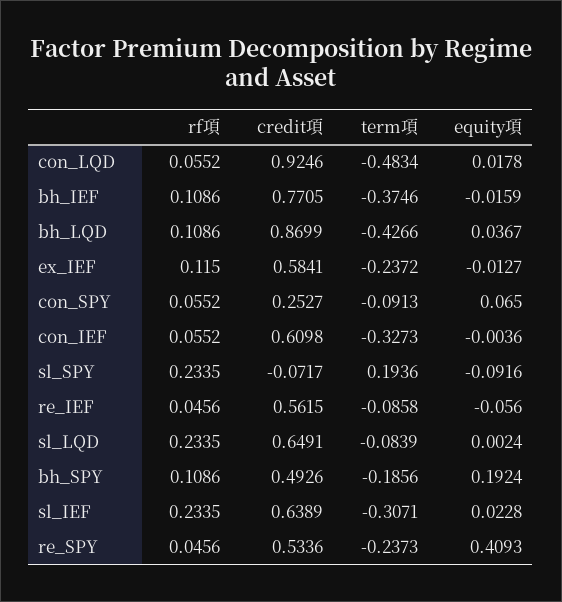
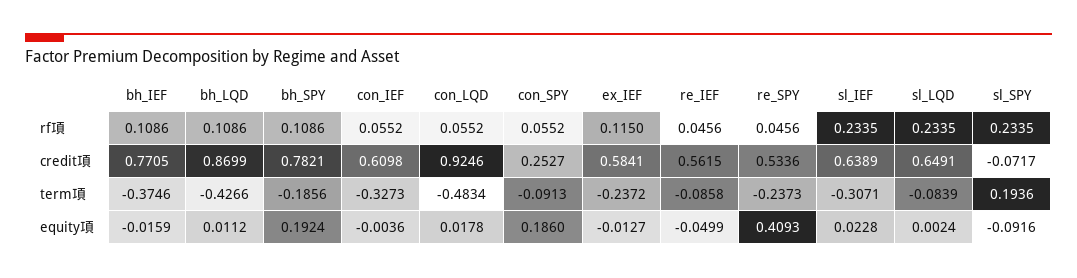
  {
    "rf項": {
      "con_LQD": 0.0552,
      "bh_IEF": 0.1086,
      "bh_LQD": 0.1086,
      "ex_IEF": 0.115,
      "con_SPY": 0.0552,
      "con_IEF": 0.0552,
      "sl_SPY": 0.2335,
      "re_IEF": 0.0456,
      "sl_LQD": 0.2335,
      "bh_SPY": 0.1086,
      "sl_IEF": 0.2335,
      "re_SPY": 0.0456
    },
    "credit項": {
      "con_LQD": 0.9246,
      "bh_IEF": 0.7705,
      "bh_LQD": 0.8699,
      "ex_IEF": 0.5841,
      "con_SPY": 0.2527,
      "con_IEF": 0.6098,
      "sl_SPY": -0.0717,
      "re_IEF": 0.5615,
      "sl_LQD": 0.6491,
-     "bh_SPY": 0.4926,
+     "bh_SPY": 0.7821,
      "sl_IEF": 0.6389,
      "re_SPY": 0.5336
    },
    "term項": {
      "con_LQD": -0.4834,
      "bh_IEF": -0.3746,
      "bh_LQD": -0.4266,
      "ex_IEF": -0.2372,
      "con_SPY": -0.0913,
      "con_IEF": -0.3273,
      "sl_SPY": 0.1936,
      "re_IEF": -0.0858,
      "sl_LQD": -0.0839,
      "bh_SPY": -0.1856,
      "sl_IEF": -0.3071,
      "re_SPY": -0.2373
    },
    "equity項": {
      "con_LQD": 0.0178,
      "bh_IEF": -0.0159,
-     "bh_LQD": 0.0367,
+     "bh_LQD": 0.0112,
      "ex_IEF": -0.0127,
-     "con_SPY": 0.065,
+     "con_SPY": 0.186,
      "con_IEF": -0.0036,
      "sl_SPY": -0.0916,
-     "re_IEF": -0.056,
+     "re_IEF": -0.0499,
      "sl_LQD": 0.0024,
      "bh_SPY": 0.1924,
      "sl_IEF": 0.0228,
      "re_SPY": 0.4093
    }
  }

